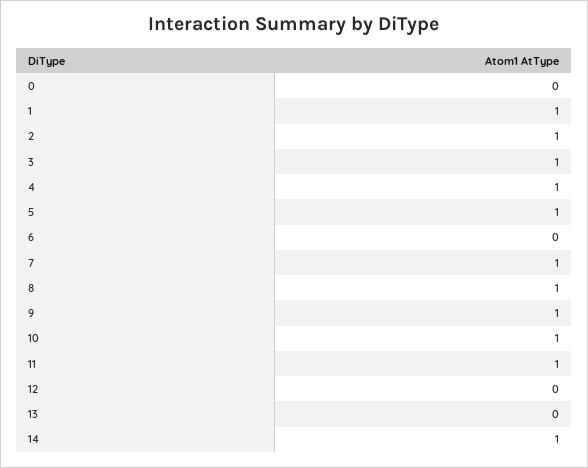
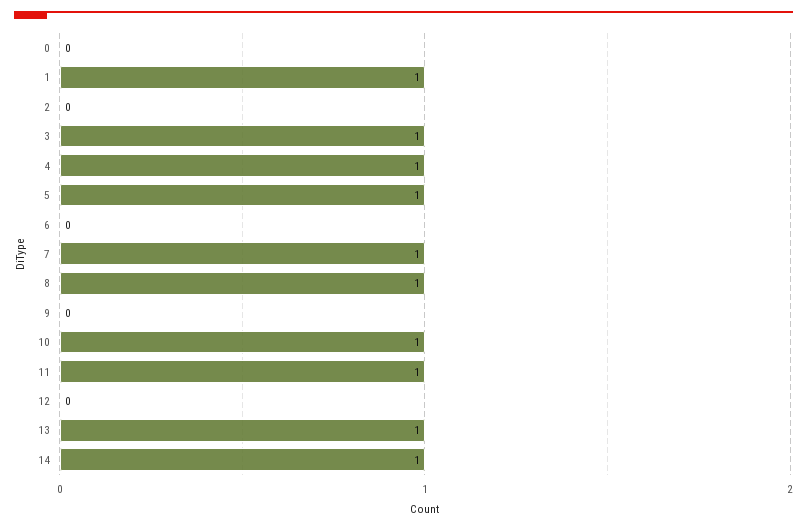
  {
    "0": 0,
    "1": 1,
-   "2": 1,
+   "2": 0,
    "3": 1,
    "4": 1,
    "5": 1,
    "6": 0,
    "7": 1,
    "8": 1,
-   "9": 1,
+   "9": 0,
    "10": 1,
    "11": 1,
    "12": 0,
-   "13": 0,
+   "13": 1,
    "14": 1
  }

